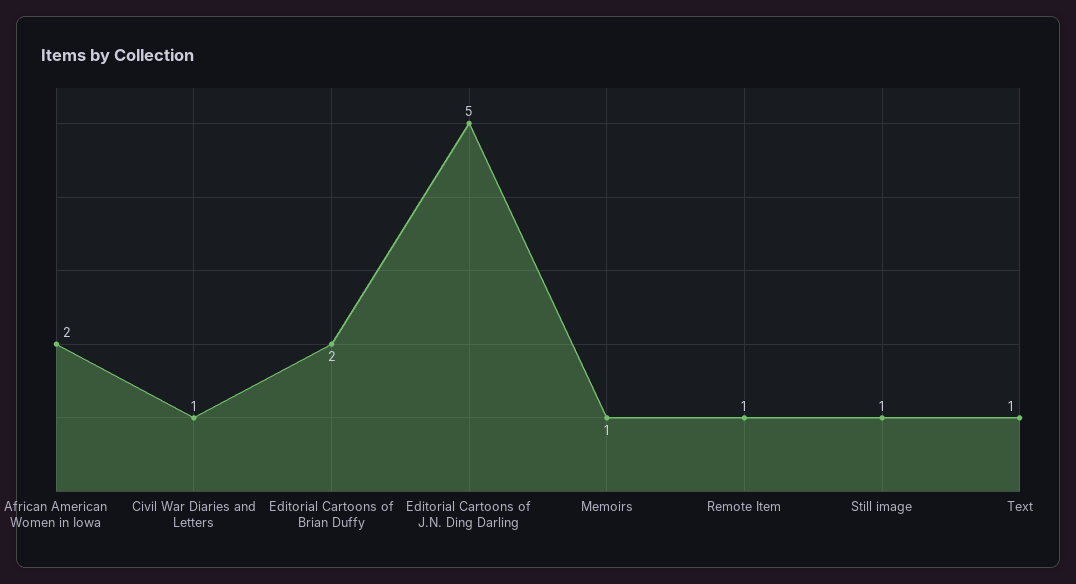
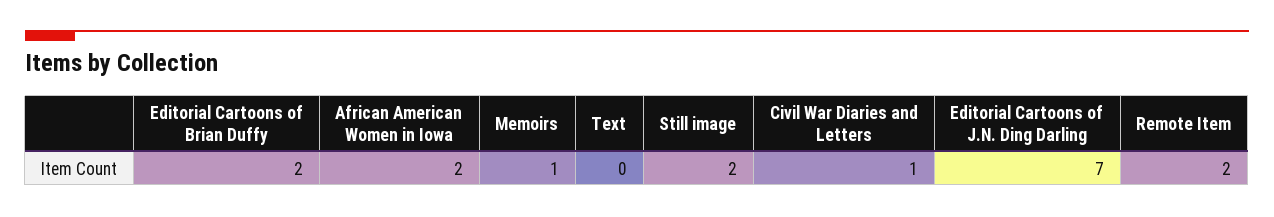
  {
    "African American Women in Iowa": 2,
    "Civil War Diaries and Letters": 1,
    "Editorial Cartoons of Brian Duffy": 2,
-   "Editorial Cartoons of J.N. Ding Darling": 5,
+   "Editorial Cartoons of J.N. Ding Darling": 7,
    "Memoirs": 1,
-   "Remote Item": 1,
+   "Remote Item": 2,
-   "Still image": 1,
+   "Still image": 2,
-   "Text": 1
+   "Text": 0
  }

